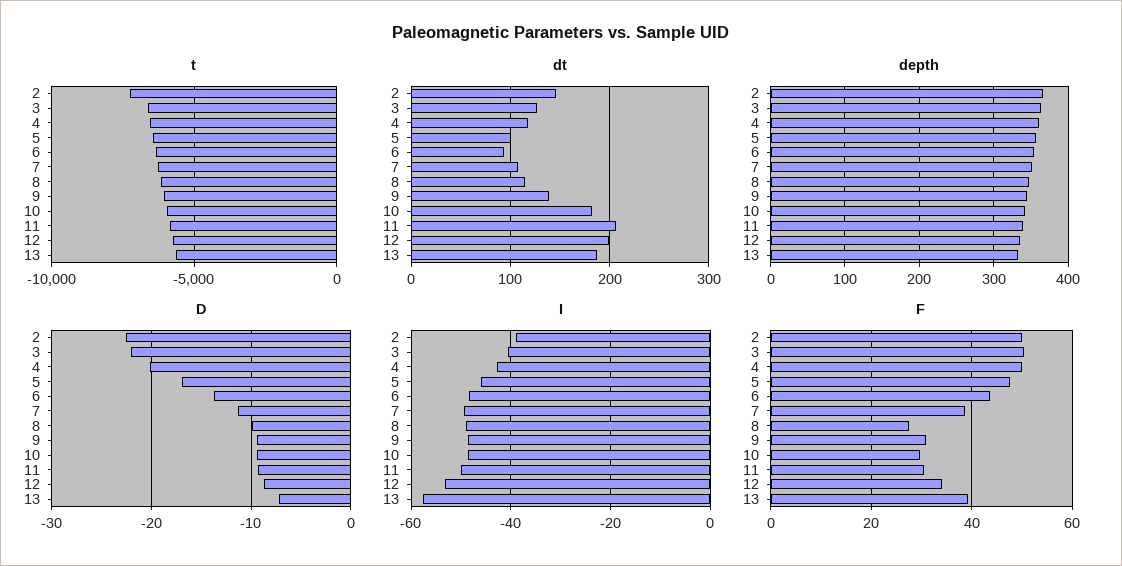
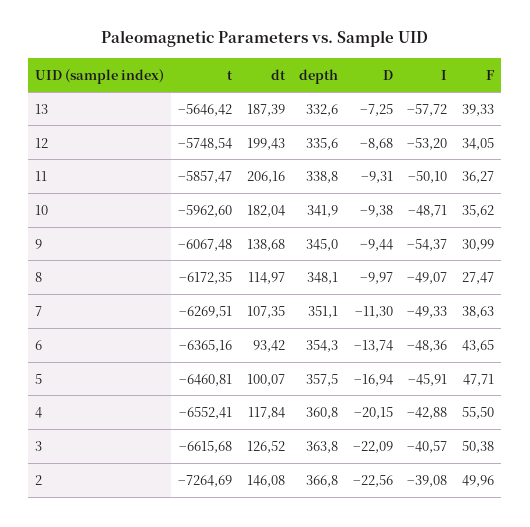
  {
    "t": {
      "2": -7264.69,
      "3": -6615.68,
      "4": -6552.41,
      "5": -6460.81,
      "6": -6365.16,
      "7": -6269.51,
      "8": -6172.35,
      "9": -6067.48,
      "10": -5962.6,
      "11": -5857.47,
      "12": -5748.54,
      "13": -5646.42
    },
    "dt": {
      "2": 146.08,
      "3": 126.52,
      "4": 117.84,
      "5": 100.07,
      "6": 93.42,
      "7": 107.35,
      "8": 114.97,
      "9": 138.68,
      "10": 182.04,
      "11": 206.16,
      "12": 199.43,
      "13": 187.39
    },
    "depth": {
      "2": 366.8,
      "3": 363.8,
      "4": 360.8,
      "5": 357.5,
      "6": 354.3,
      "7": 351.1,
      "8": 348.1,
      "9": 345,
      "10": 341.9,
      "11": 338.8,
      "12": 335.6,
      "13": 332.6
    },
    "D": {
      "2": -22.56,
      "3": -22.09,
      "4": -20.15,
      "5": -16.94,
      "6": -13.74,
      "7": -11.3,
      "8": -9.97,
      "9": -9.44,
      "10": -9.38,
      "11": -9.31,
      "12": -8.68,
      "13": -7.25
    },
    "I": {
      "2": -39.08,
      "3": -40.57,
      "4": -42.88,
      "5": -45.91,
      "6": -48.36,
      "7": -49.33,
      "8": -49.07,
-     "9": -48,
+     "9": -54.37,
      "10": -48.71,
      "11": -50.1,
      "12": -53.2,
      "13": -57.72
    },
    "F": {
      "2": 49.96,
      "3": 50.38,
-     "4": 50,
+     "4": 55.5,
      "5": 47.71,
      "6": 43.65,
      "7": 38.63,
      "8": 27.47,
      "9": 30.99,
-     "10": 30,
+     "10": 35.62,
-     "11": 30,
+     "11": 36.27,
      "12": 34.05,
      "13": 39.33
    }
  }

